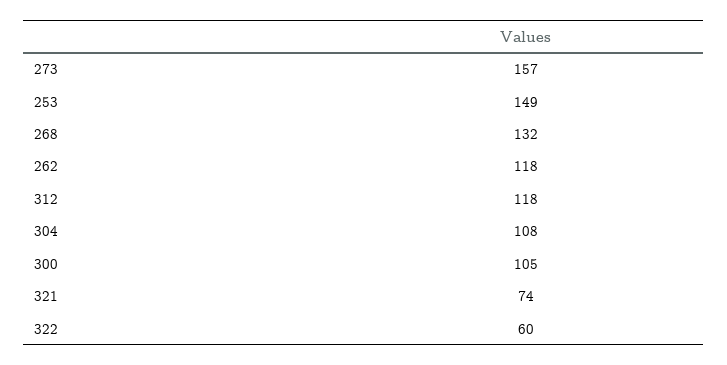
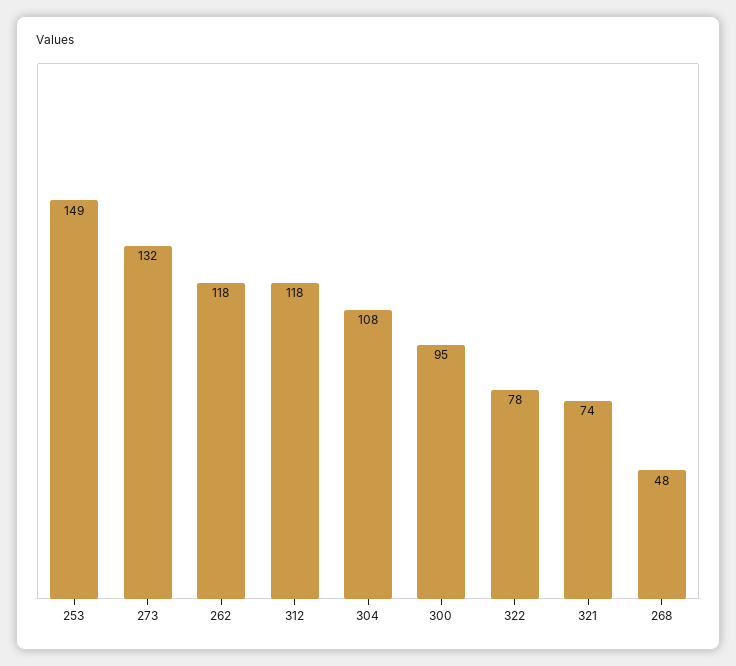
  {
-   "273": 157,
+   "273": 132,
    "253": 149,
-   "268": 132,
+   "268": 48,
    "262": 118,
    "312": 118,
    "304": 108,
-   "300": 105,
+   "300": 95,
    "321": 74,
-   "322": 60
+   "322": 78
  }

